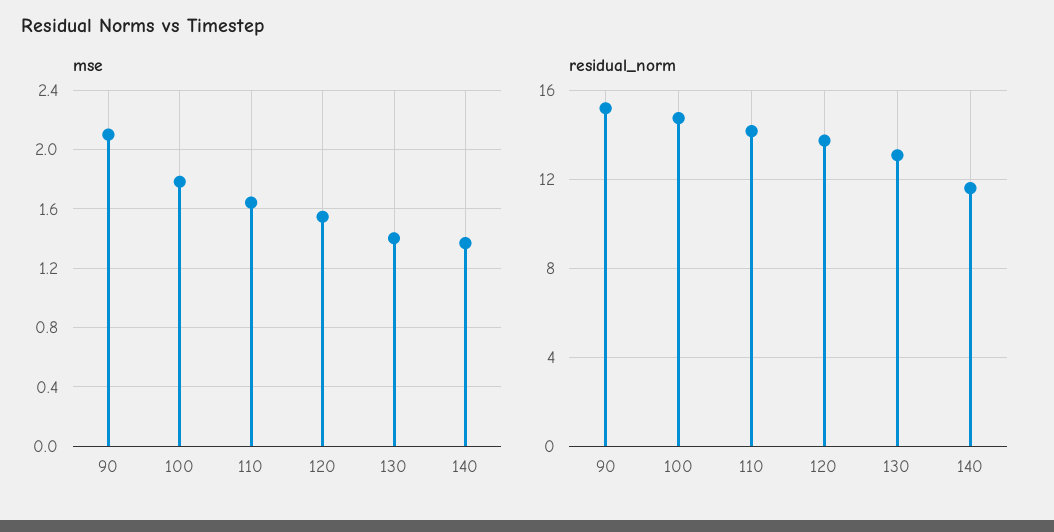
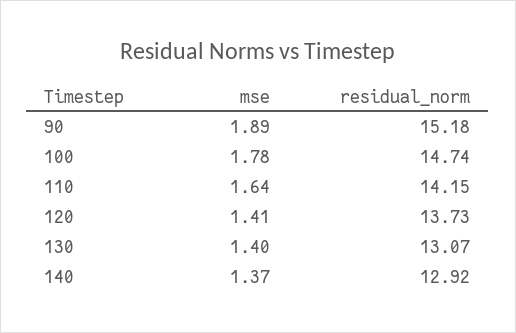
  {
    "mse": {
-     "90": 2.1,
+     "90": 1.89,
      "100": 1.78,
      "110": 1.64,
-     "120": 1.55,
+     "120": 1.41,
      "130": 1.4,
      "140": 1.37
    },
    "residual_norm": {
      "90": 15.18,
      "100": 14.74,
      "110": 14.15,
      "120": 13.73,
      "130": 13.07,
-     "140": 11.5
+     "140": 12.92
    }
  }

